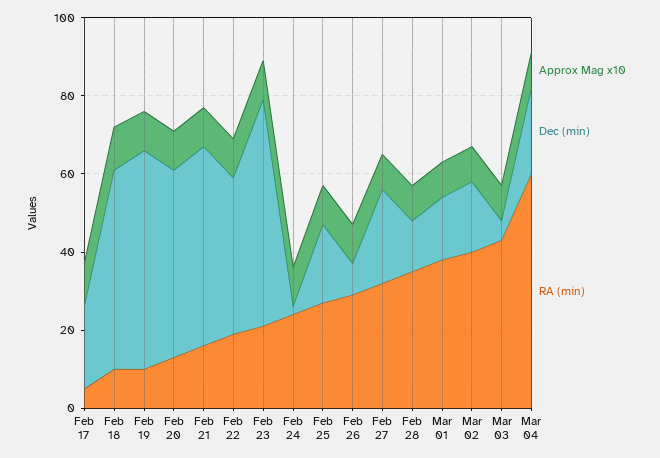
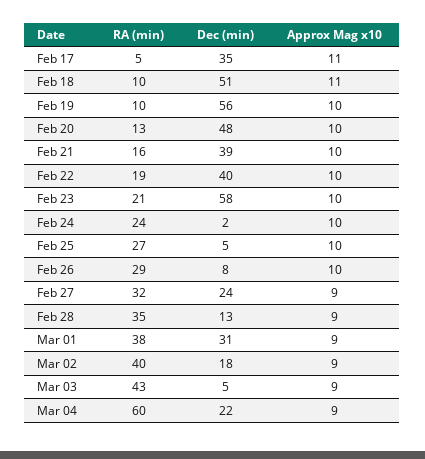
  {
    "Approx Mag x10": {
      "Feb 17": 11,
      "Feb 18": 11,
      "Feb 19": 10,
      "Feb 20": 10,
      "Feb 21": 10,
      "Feb 22": 10,
      "Feb 23": 10,
      "Feb 24": 10,
      "Feb 25": 10,
      "Feb 26": 10,
      "Feb 27": 9,
      "Feb 28": 9,
      "Mar 01": 9,
      "Mar 02": 9,
      "Mar 03": 9,
      "Mar 04": 9
    },
    "Dec (min)": {
-     "Feb 17": 20,
+     "Feb 17": 35,
      "Feb 18": 51,
      "Feb 19": 56,
      "Feb 20": 48,
-     "Feb 21": 50,
+     "Feb 21": 39,
      "Feb 22": 40,
      "Feb 23": 58,
      "Feb 24": 2,
-     "Feb 25": 20,
+     "Feb 25": 5,
      "Feb 26": 8,
      "Feb 27": 24,
      "Feb 28": 13,
-     "Mar 01": 15,
+     "Mar 01": 31,
      "Mar 02": 18,
      "Mar 03": 5,
      "Mar 04": 22
    },
    "RA (min)": {
      "Feb 17": 5,
      "Feb 18": 10,
      "Feb 19": 10,
      "Feb 20": 13,
      "Feb 21": 16,
      "Feb 22": 19,
      "Feb 23": 21,
      "Feb 24": 24,
      "Feb 25": 27,
      "Feb 26": 29,
      "Feb 27": 32,
      "Feb 28": 35,
      "Mar 01": 38,
      "Mar 02": 40,
      "Mar 03": 43,
      "Mar 04": 60
    }
  }

